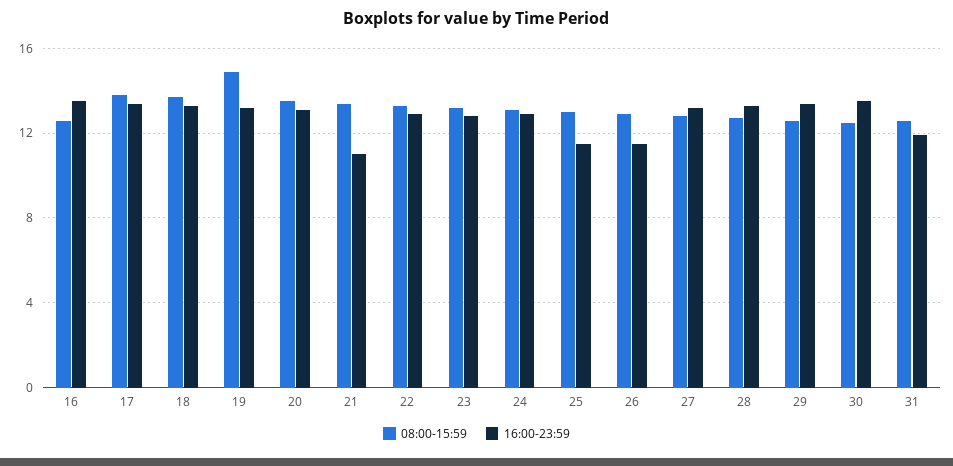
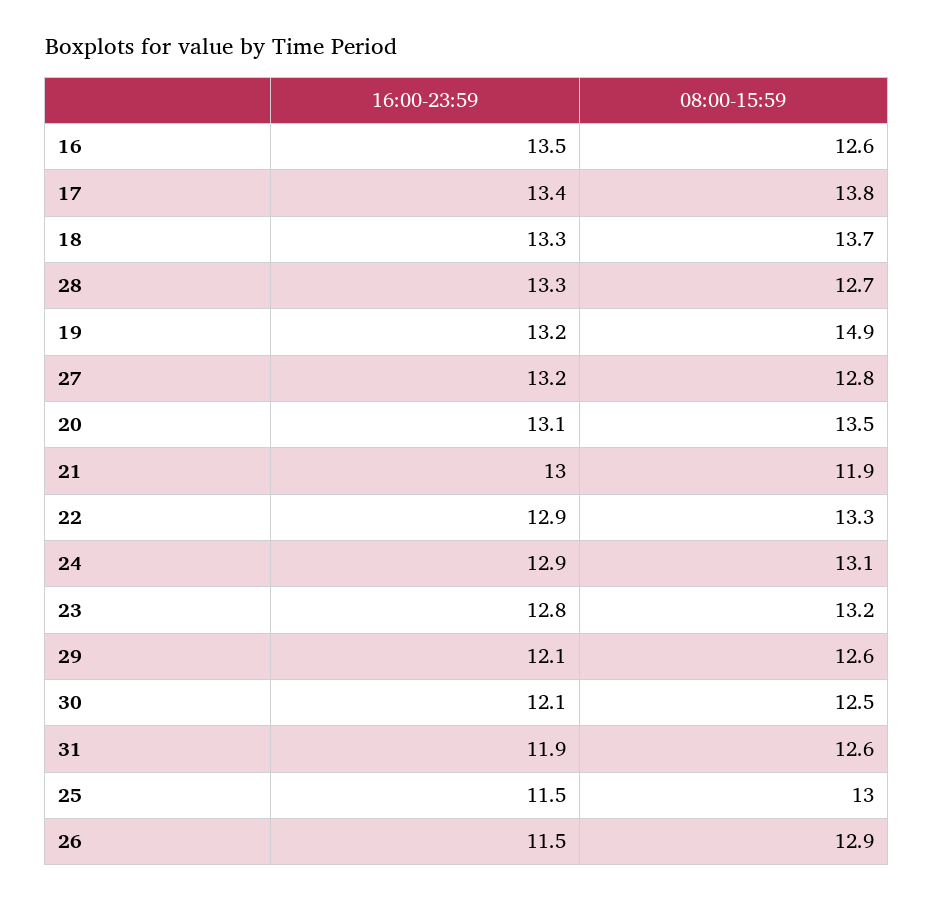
  {
    "08:00-15:59": {
      "16": 12.6,
      "17": 13.8,
      "18": 13.7,
      "19": 14.9,
      "20": 13.5,
-     "21": 13.5,
+     "21": 11.9,
      "22": 13.3,
      "23": 13.2,
      "24": 13.1,
      "25": 13,
      "26": 12.9,
      "27": 12.8,
      "28": 12.7,
      "29": 12.6,
      "30": 12.5,
      "31": 12.6
    },
    "16:00-23:59": {
      "16": 13.5,
      "17": 13.4,
      "18": 13.3,
      "19": 13.2,
      "20": 13.1,
-     "21": 11,
+     "21": 13,
      "22": 12.9,
      "23": 12.8,
      "24": 12.9,
      "25": 11.5,
      "26": 11.5,
      "27": 13.2,
      "28": 13.3,
-     "29": 13.5,
+     "29": 12.1,
-     "30": 13.5,
+     "30": 12.1,
      "31": 11.9
    }
  }

